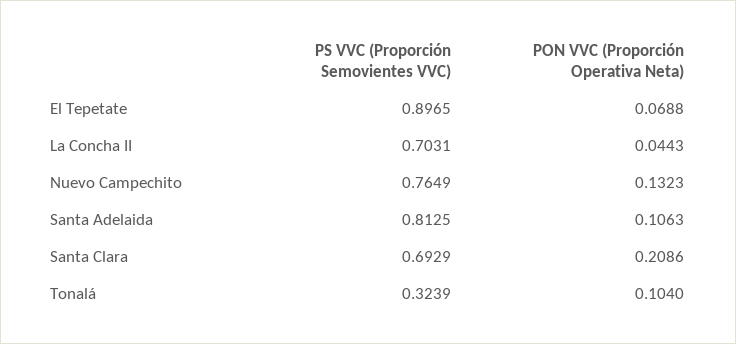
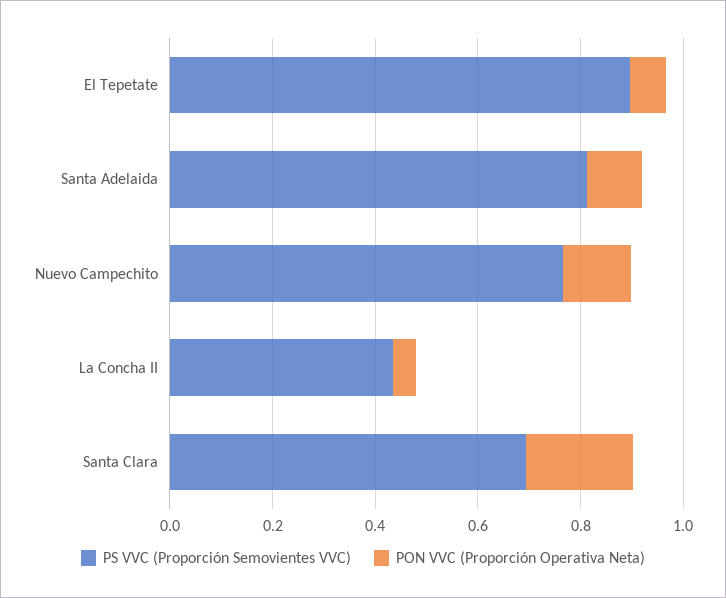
  {
    "PS VVC (Proporción Semovientes VVC)": {
      "El Tepetate": 0.8965,
-     "La Concha II": 0.7031,
+     "La Concha II": 0.45,
      "Nuevo Campechito": 0.7649,
      "Santa Adelaida": 0.8125,
-     "Santa Clara": 0.6929,
+     "Santa Clara": 0.6929
-     "Tonalá": 0.3239
    },
    "PON VVC (Proporción Operativa Neta)": {
      "El Tepetate": 0.0688,
      "La Concha II": 0.0443,
      "Nuevo Campechito": 0.1323,
      "Santa Adelaida": 0.1063,
-     "Santa Clara": 0.2086,
+     "Santa Clara": 0.2086
-     "Tonalá": 0.104
    }
  }

